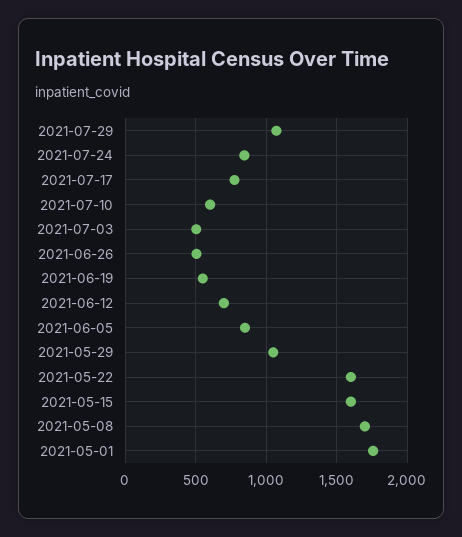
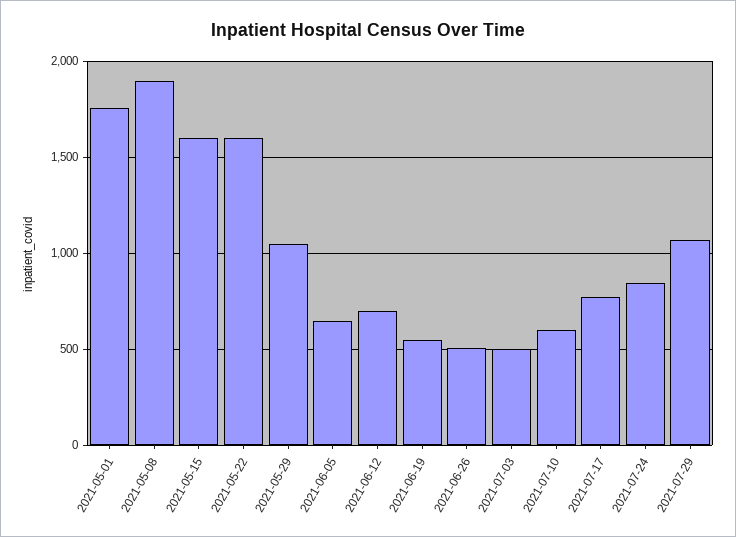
  {
    "2021-07-29": 1050,
    "2021-07-24": 850,
    "2021-07-17": 800,
    "2021-07-10": 600,
    "2021-07-03": 500,
    "2021-06-26": 500,
    "2021-06-19": 550,
    "2021-06-12": 700,
-   "2021-06-05": 850,
+   "2021-06-05": 650,
    "2021-05-29": 1050,
    "2021-05-22": 1600,
    "2021-05-15": 1600,
-   "2021-05-08": 1700,
+   "2021-05-08": 1900,
    "2021-05-01": 1750
  }

